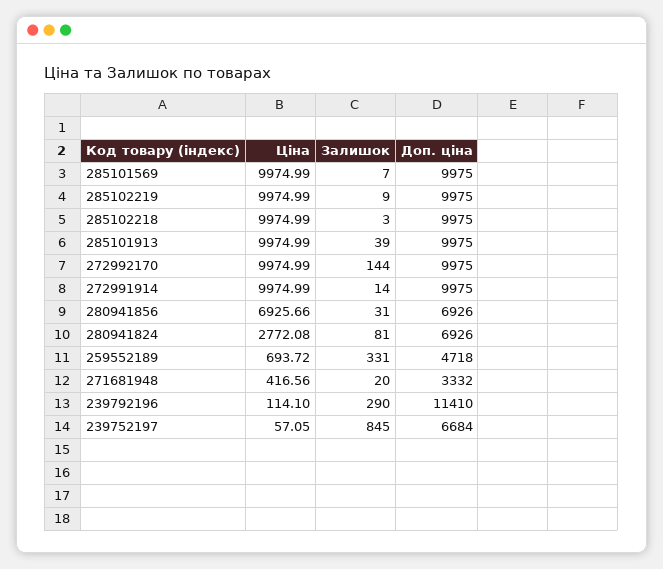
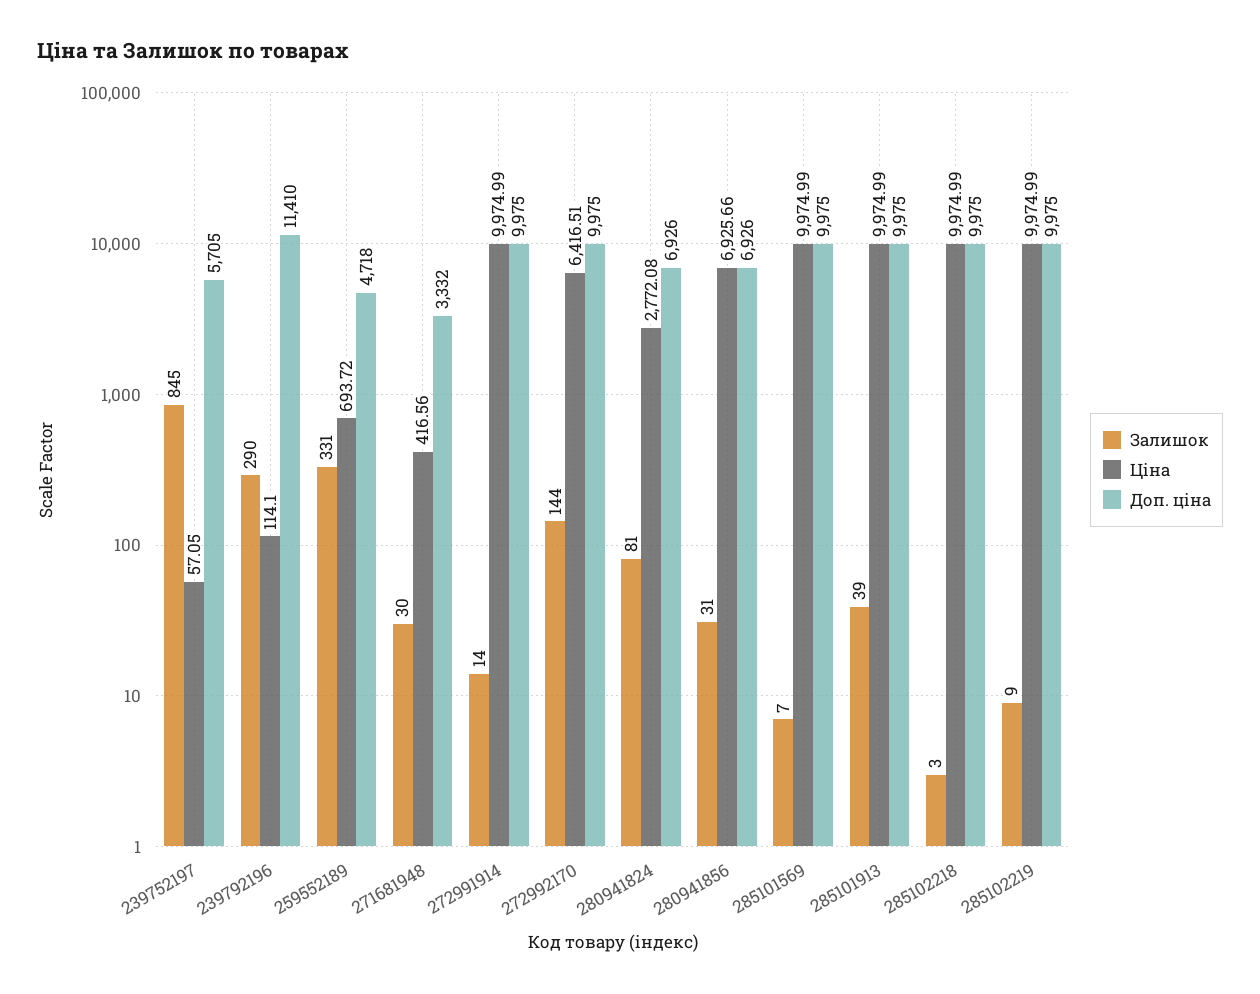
  {
    "Ціна": {
      "285101569": 9974.99,
      "285102219": 9974.99,
      "285102218": 9974.99,
      "285101913": 9974.99,
-     "272992170": 9974.99,
+     "272992170": 6416.51,
      "272991914": 9974.99,
      "280941856": 6925.66,
      "280941824": 2772.08,
      "259552189": 693.72,
      "271681948": 416.56,
      "239792196": 114.1,
      "239752197": 57.05
    },
    "Залишок": {
      "285101569": 7,
      "285102219": 9,
      "285102218": 3,
      "285101913": 39,
      "272992170": 144,
      "272991914": 14,
      "280941856": 31,
      "280941824": 81,
      "259552189": 331,
-     "271681948": 20,
+     "271681948": 30,
      "239792196": 290,
      "239752197": 845
    },
    "Доп. ціна": {
      "285101569": 9975,
      "285102219": 9975,
      "285102218": 9975,
      "285101913": 9975,
      "272992170": 9975,
      "272991914": 9975,
      "280941856": 6926,
      "280941824": 6926,
      "259552189": 4718,
      "271681948": 3332,
      "239792196": 11410,
-     "239752197": 6684
+     "239752197": 5705
    }
  }

